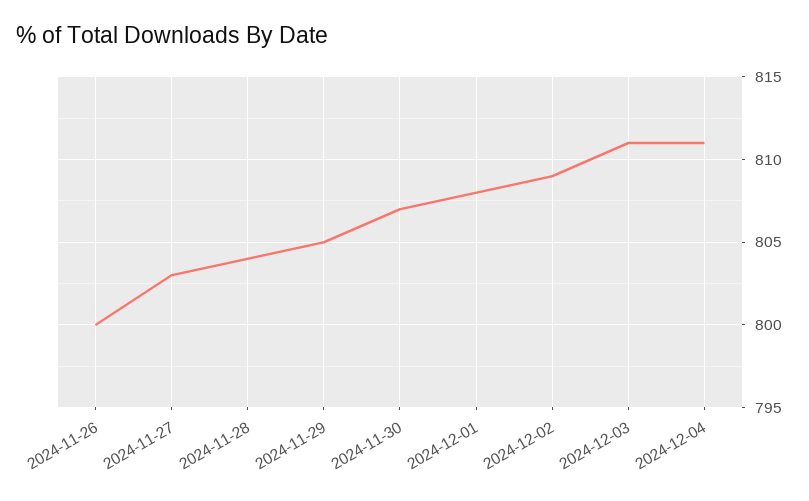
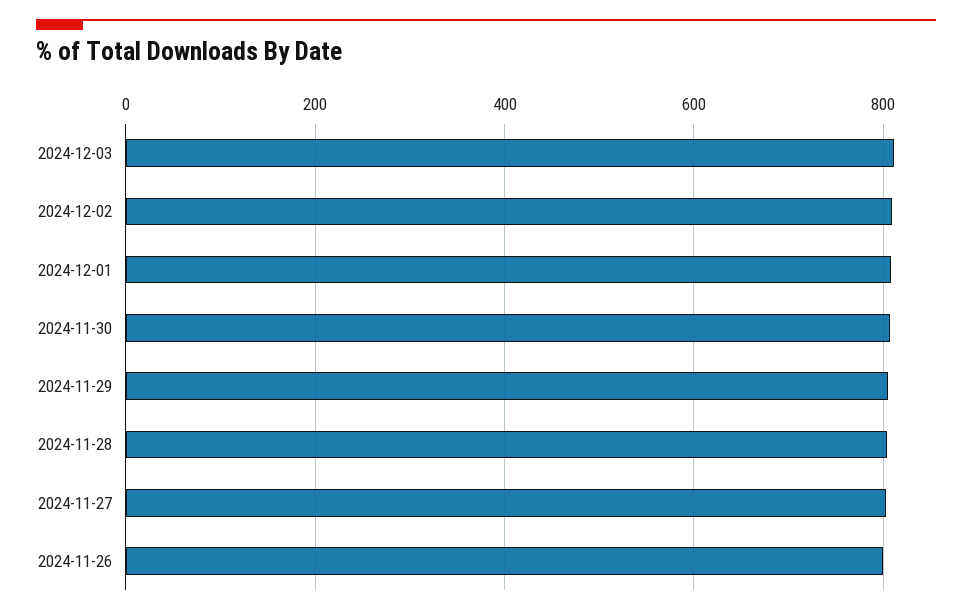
  {
    "2024-11-26": 800,
    "2024-11-27": 803,
    "2024-11-28": 804,
    "2024-11-29": 805,
    "2024-11-30": 807,
    "2024-12-01": 808,
    "2024-12-02": 809,
-   "2024-12-03": 811,
+   "2024-12-03": 811
-   "2024-12-04": 811
  }

